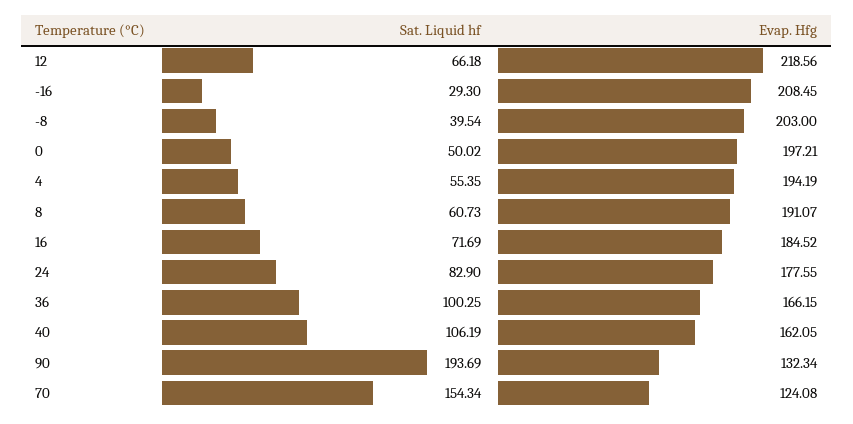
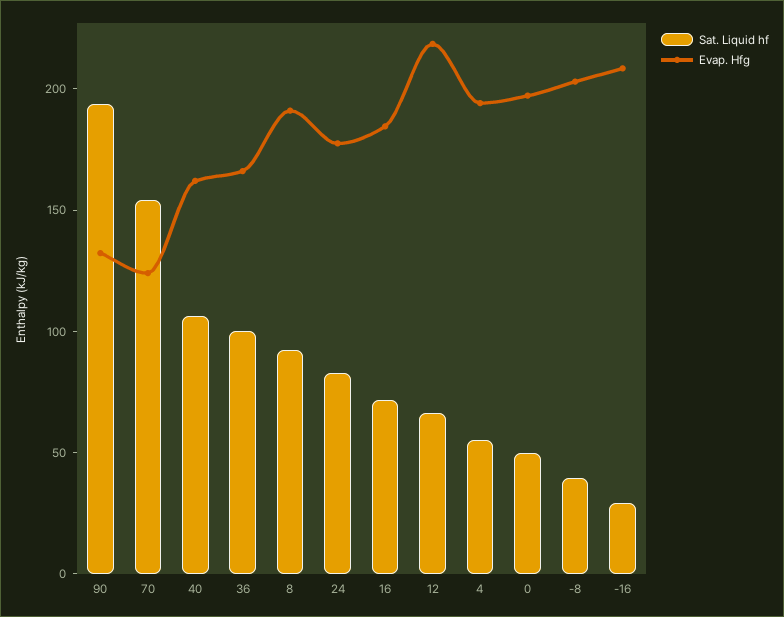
  {
    "Sat. Liquid hf": {
      "12": 66.18,
      "-16": 29.3,
      "-8": 39.54,
      "0": 50.02,
      "4": 55.35,
-     "8": 60.73,
+     "8": 90,
      "16": 71.69,
      "24": 82.9,
      "36": 100.25,
      "40": 106.19,
      "90": 193.69,
      "70": 154.34
    },
    "Evap. Hfg": {
      "12": 218.56,
      "-16": 208.45,
      "-8": 203,
      "0": 197.21,
      "4": 194.19,
      "8": 191.07,
      "16": 184.52,
      "24": 177.55,
      "36": 166.15,
      "40": 162.05,
      "90": 132.34,
      "70": 124.08
    }
  }

